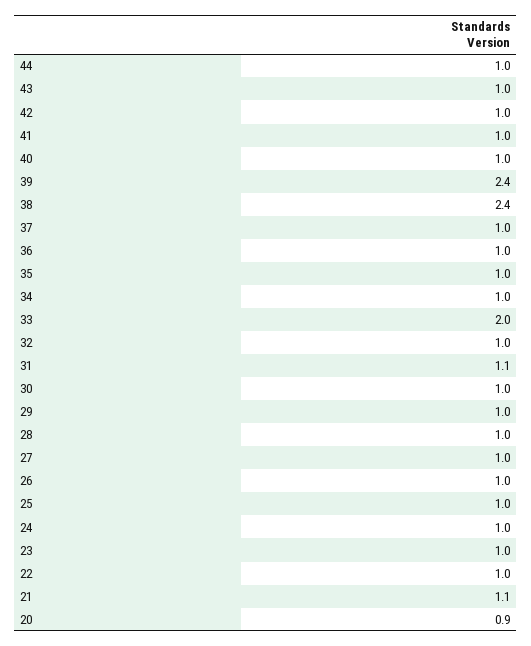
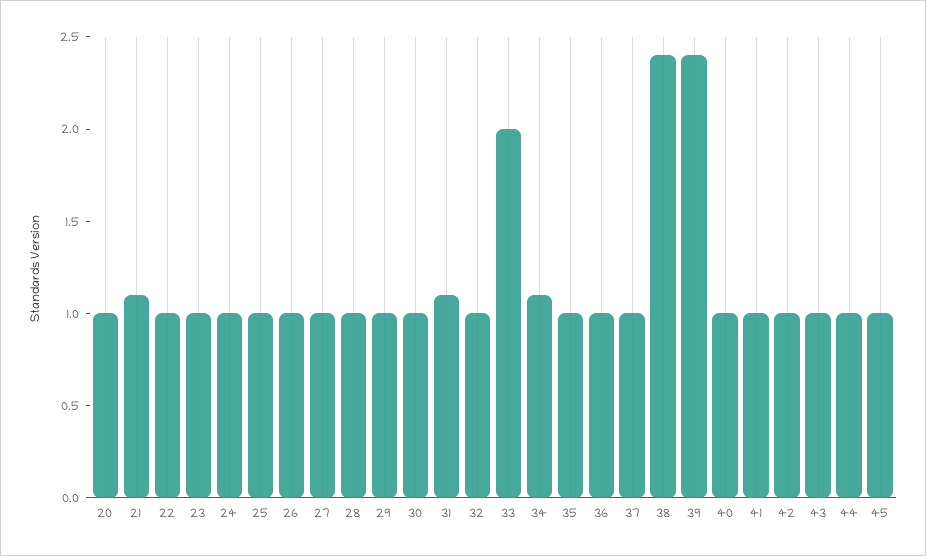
  {
    "44": 1,
    "43": 1,
    "42": 1,
    "41": 1,
    "40": 1,
    "39": 2.4,
    "38": 2.4,
    "37": 1,
    "36": 1,
    "35": 1,
-   "34": 1,
+   "34": 1.1,
    "33": 2,
    "32": 1,
    "31": 1.1,
    "30": 1,
    "29": 1,
    "28": 1,
    "27": 1,
    "26": 1,
    "25": 1,
    "24": 1,
    "23": 1,
    "22": 1,
    "21": 1.1,
-   "20": 0.9
+   "20": 1,
+   "45": 1
  }

